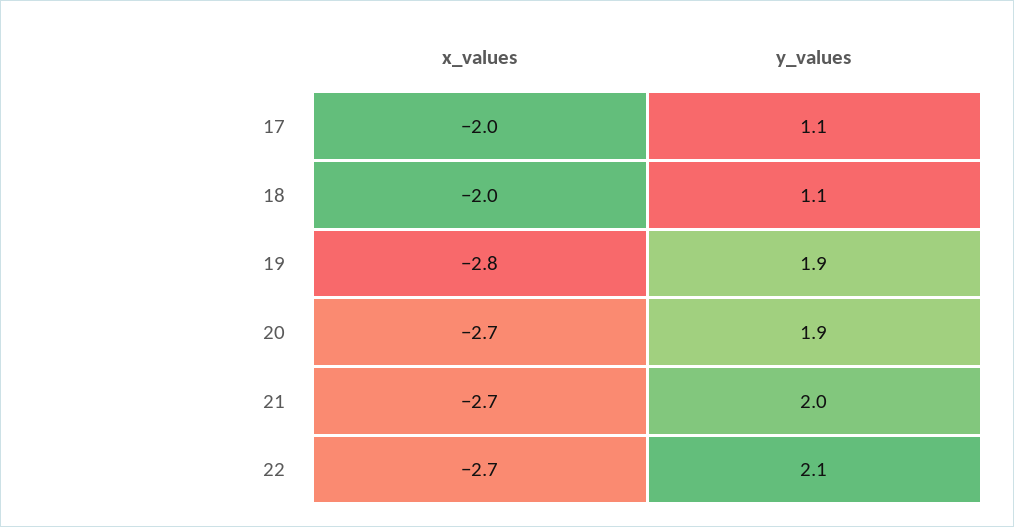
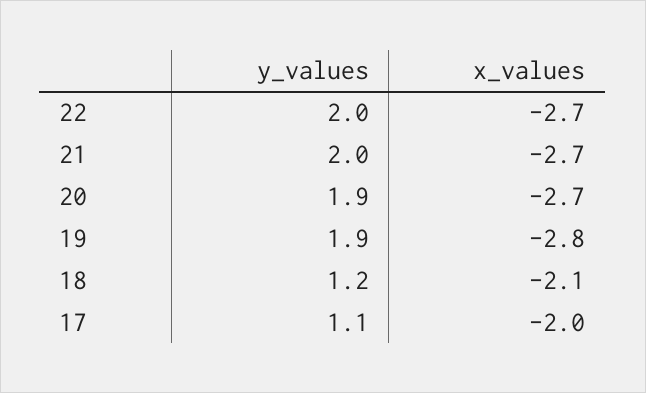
  {
    "x_values": {
      "17": -2,
-     "18": -2,
+     "18": -2.1,
      "19": -2.8,
      "20": -2.7,
      "21": -2.7,
      "22": -2.7
    },
    "y_values": {
      "17": 1.1,
-     "18": 1.1,
+     "18": 1.2,
      "19": 1.9,
      "20": 1.9,
      "21": 2,
-     "22": 2.1
+     "22": 2
    }
  }

